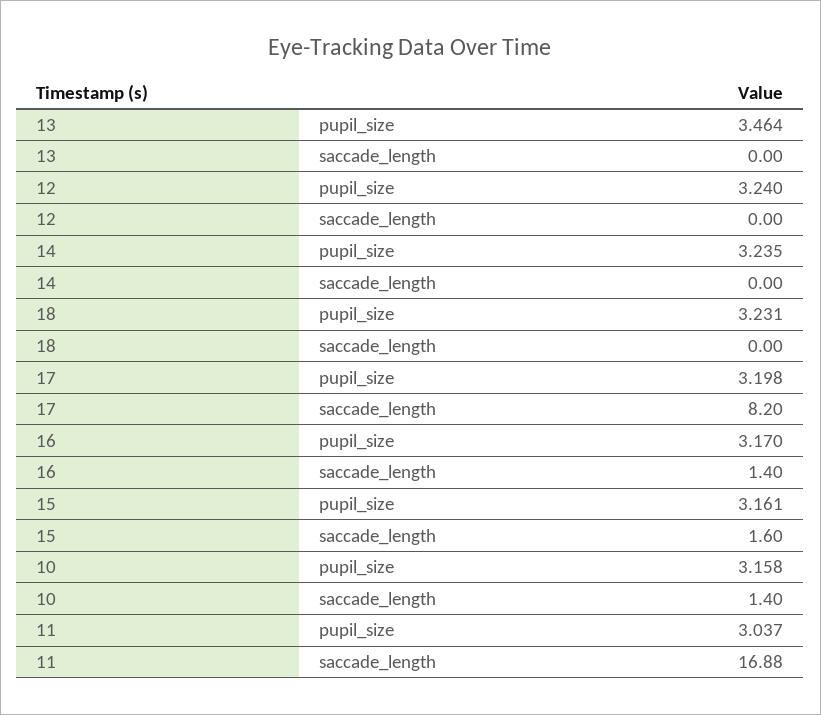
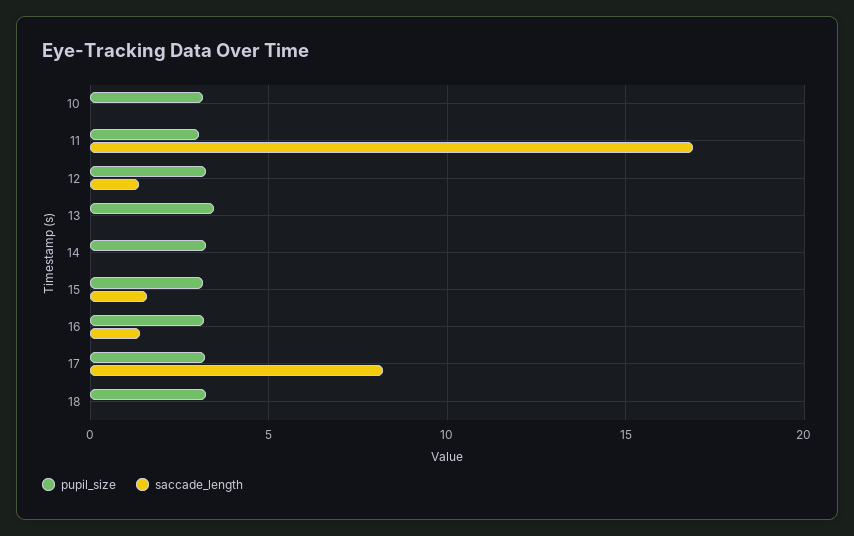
  {
    "pupil_size": {
      "13": 3.464,
      "12": 3.24,
      "14": 3.235,
      "18": 3.231,
      "17": 3.198,
      "16": 3.17,
      "15": 3.161,
      "10": 3.158,
      "11": 3.037
    },
    "saccade_length": {
      "13": 0,
-     "12": 0,
+     "12": 1.5,
      "14": 0,
      "18": 0,
      "17": 8.2,
      "16": 1.4,
      "15": 1.6,
-     "10": 1.4,
+     "10": 0,
      "11": 16.88
    }
  }

